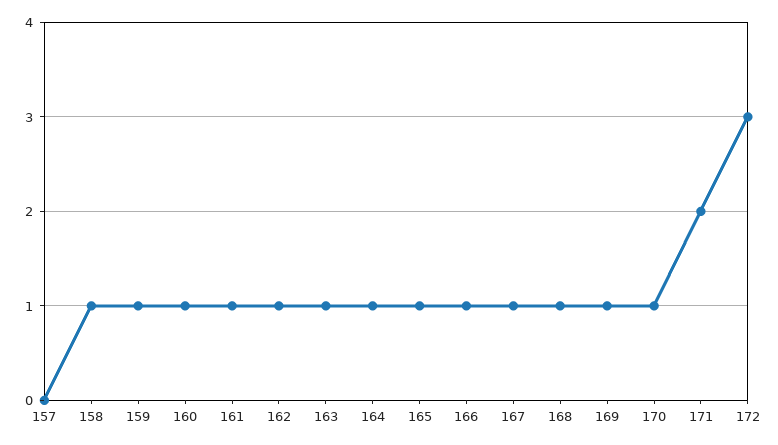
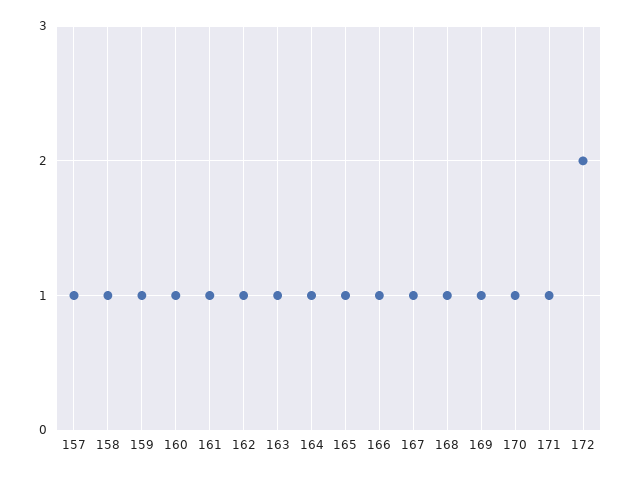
  {
-   "157": 0,
+   "157": 1,
    "158": 1,
    "159": 1,
    "160": 1,
    "161": 1,
    "162": 1,
    "163": 1,
    "164": 1,
    "165": 1,
    "166": 1,
    "167": 1,
    "168": 1,
    "169": 1,
    "170": 1,
-   "171": 2,
+   "171": 1,
-   "172": 3
+   "172": 2
  }

